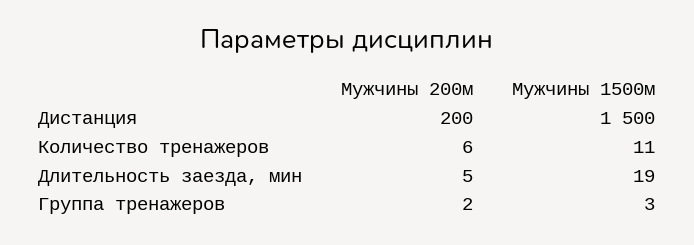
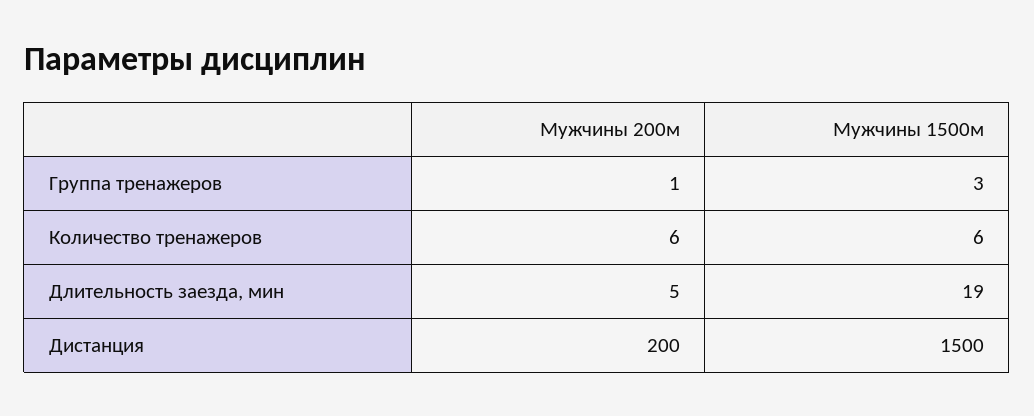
  {
    "Мужчины 200м": {
      "Дистанция": 200,
      "Количество тренажеров": 6,
      "Длительность заезда, мин": 5,
-     "Группа тренажеров": 2
+     "Группа тренажеров": 1
    },
    "Мужчины 1500м": {
      "Дистанция": 1500,
-     "Количество тренажеров": 11,
+     "Количество тренажеров": 6,
      "Длительность заезда, мин": 19,
      "Группа тренажеров": 3
    }
  }

